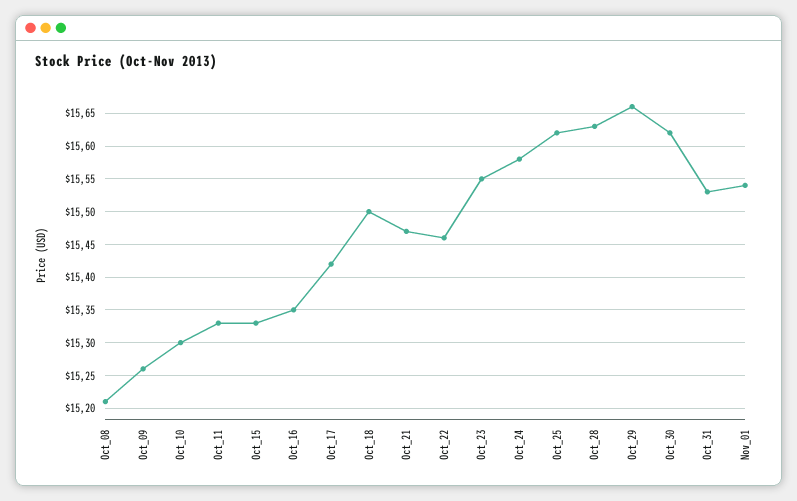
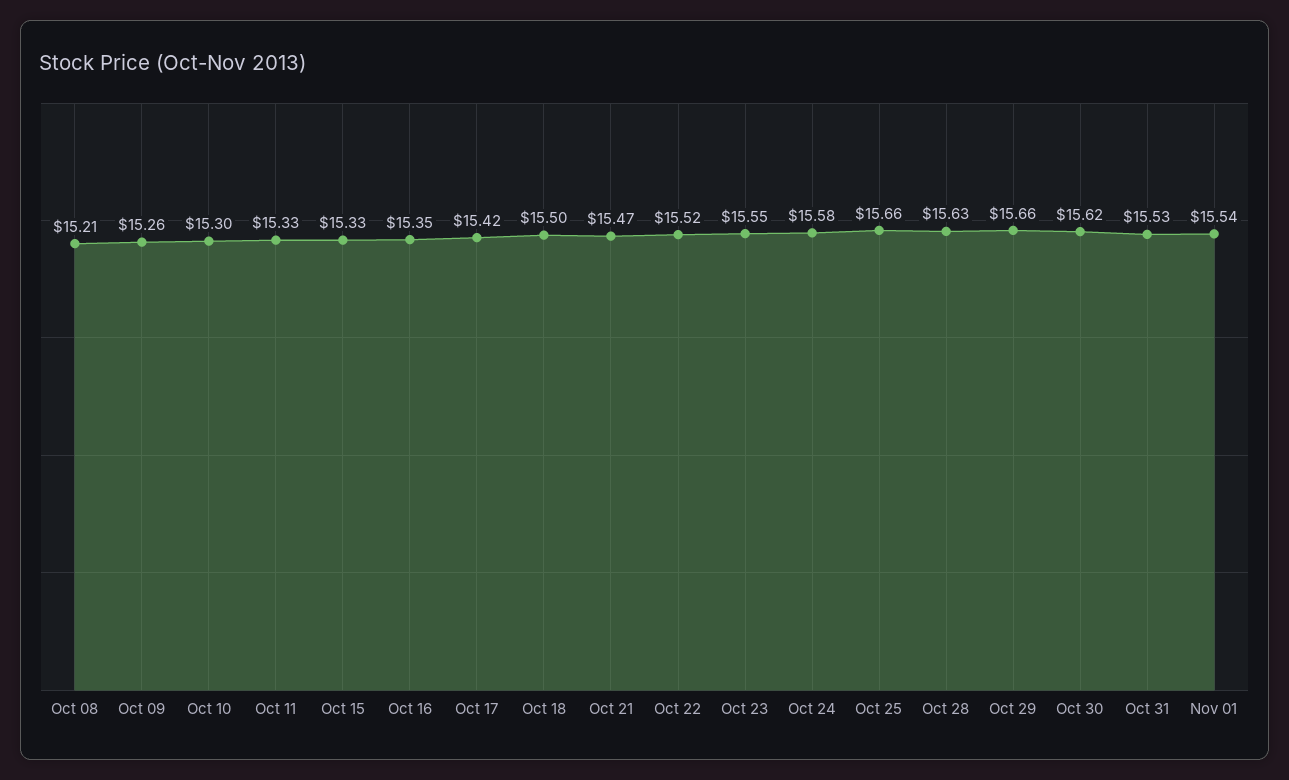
  {
    "Oct_08": 15.21,
    "Oct_09": 15.26,
    "Oct_10": 15.3,
    "Oct_11": 15.33,
    "Oct_15": 15.33,
    "Oct_16": 15.35,
    "Oct_17": 15.42,
    "Oct_18": 15.5,
    "Oct_21": 15.47,
-   "Oct_22": 15.46,
+   "Oct_22": 15.52,
    "Oct_23": 15.55,
    "Oct_24": 15.58,
-   "Oct_25": 15.62,
+   "Oct_25": 15.66,
    "Oct_28": 15.63,
    "Oct_29": 15.66,
    "Oct_30": 15.62,
    "Oct_31": 15.53,
    "Nov_01": 15.54
  }

